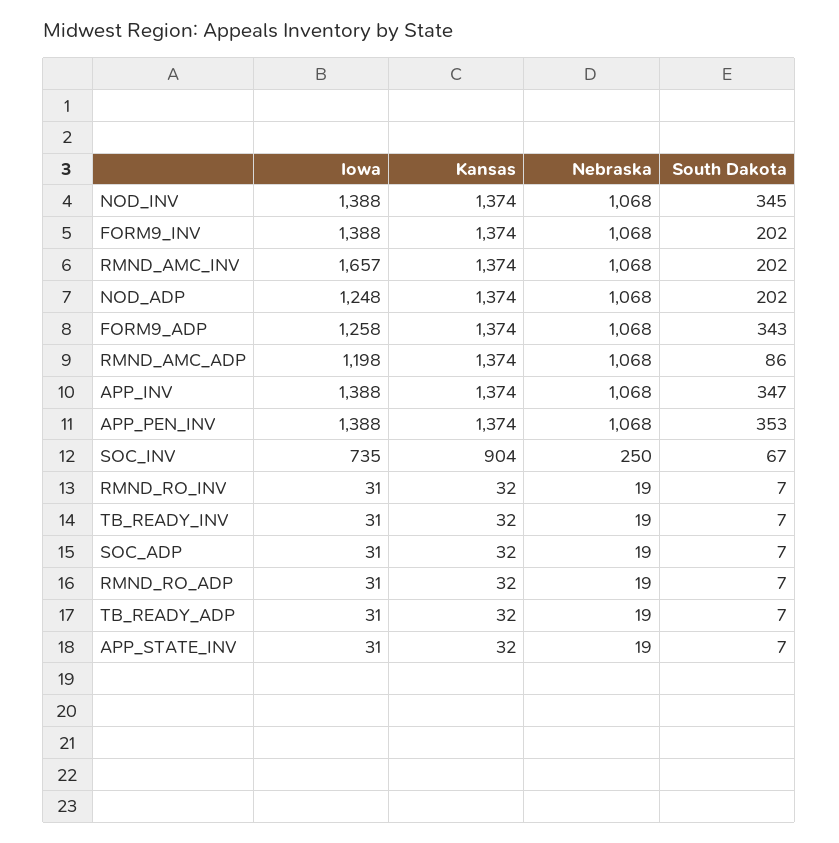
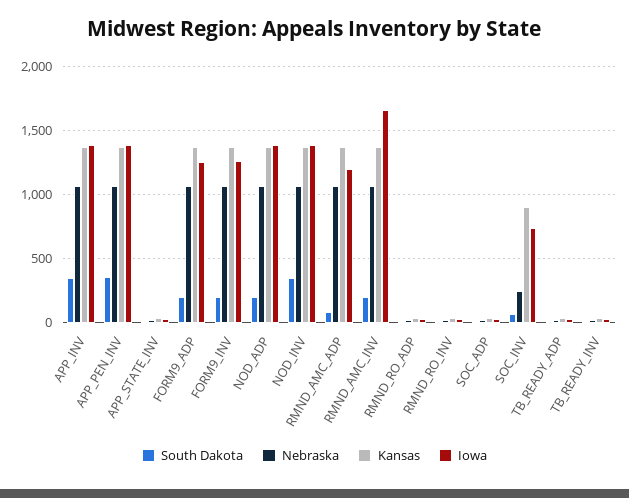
  {
    "Iowa": {
      "NOD_INV": 1388,
-     "FORM9_INV": 1388,
+     "FORM9_INV": 1250,
      "RMND_AMC_INV": 1657,
-     "NOD_ADP": 1248,
+     "NOD_ADP": 1400,
      "FORM9_ADP": 1258,
      "RMND_AMC_ADP": 1198,
      "APP_INV": 1388,
      "APP_PEN_INV": 1388,
      "SOC_INV": 735,
      "RMND_RO_INV": 31,
      "TB_READY_INV": 31,
      "SOC_ADP": 31,
      "RMND_RO_ADP": 31,
      "TB_READY_ADP": 31,
      "APP_STATE_INV": 31
    },
    "Kansas": {
      "NOD_INV": 1374,
      "FORM9_INV": 1374,
      "RMND_AMC_INV": 1374,
      "NOD_ADP": 1374,
      "FORM9_ADP": 1374,
      "RMND_AMC_ADP": 1374,
      "APP_INV": 1374,
      "APP_PEN_INV": 1374,
      "SOC_INV": 904,
      "RMND_RO_INV": 32,
      "TB_READY_INV": 32,
      "SOC_ADP": 32,
      "RMND_RO_ADP": 32,
      "TB_READY_ADP": 32,
      "APP_STATE_INV": 32
    },
    "Nebraska": {
      "NOD_INV": 1068,
      "FORM9_INV": 1068,
      "RMND_AMC_INV": 1068,
      "NOD_ADP": 1068,
      "FORM9_ADP": 1068,
      "RMND_AMC_ADP": 1068,
      "APP_INV": 1068,
      "APP_PEN_INV": 1068,
      "SOC_INV": 250,
      "RMND_RO_INV": 19,
      "TB_READY_INV": 19,
      "SOC_ADP": 19,
      "RMND_RO_ADP": 19,
      "TB_READY_ADP": 19,
      "APP_STATE_INV": 19
    },
    "South Dakota": {
      "NOD_INV": 345,
      "FORM9_INV": 202,
      "RMND_AMC_INV": 202,
      "NOD_ADP": 202,
-     "FORM9_ADP": 343,
+     "FORM9_ADP": 200,
      "RMND_AMC_ADP": 86,
      "APP_INV": 347,
      "APP_PEN_INV": 353,
      "SOC_INV": 67,
      "RMND_RO_INV": 7,
      "TB_READY_INV": 7,
      "SOC_ADP": 7,
      "RMND_RO_ADP": 7,
      "TB_READY_ADP": 7,
      "APP_STATE_INV": 7
    }
  }

